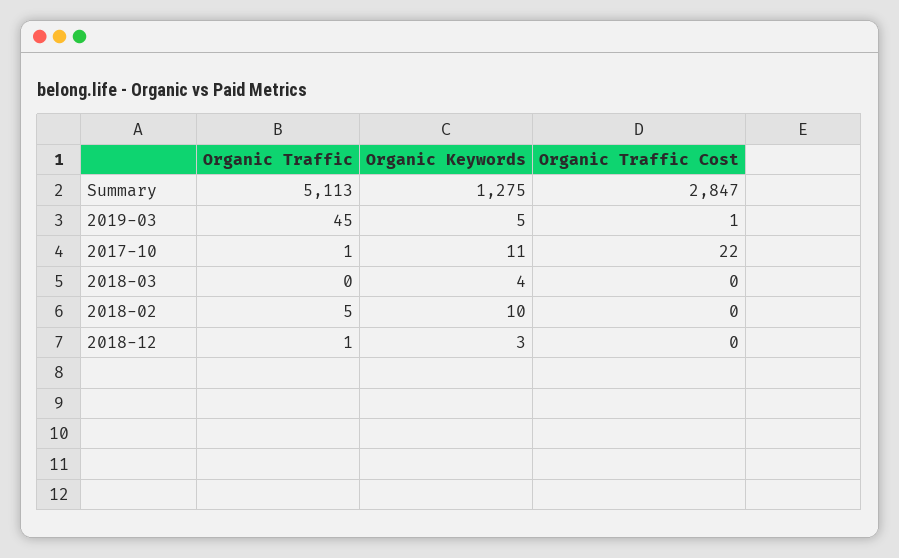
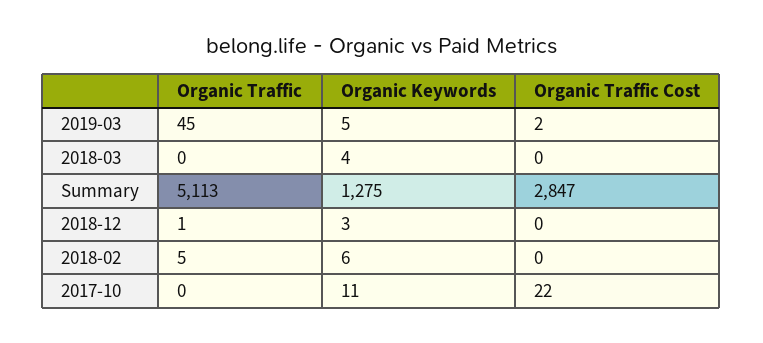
  {
    "Organic Traffic": {
      "Summary": 5113,
      "2019-03": 45,
-     "2017-10": 1,
+     "2017-10": 0,
      "2018-03": 0,
      "2018-02": 5,
      "2018-12": 1
    },
    "Organic Keywords": {
      "Summary": 1275,
      "2019-03": 5,
      "2017-10": 11,
      "2018-03": 4,
-     "2018-02": 10,
+     "2018-02": 6,
      "2018-12": 3
    },
    "Organic Traffic Cost": {
      "Summary": 2847,
-     "2019-03": 1,
+     "2019-03": 2,
      "2017-10": 22,
      "2018-03": 0,
      "2018-02": 0,
      "2018-12": 0
    }
  }

